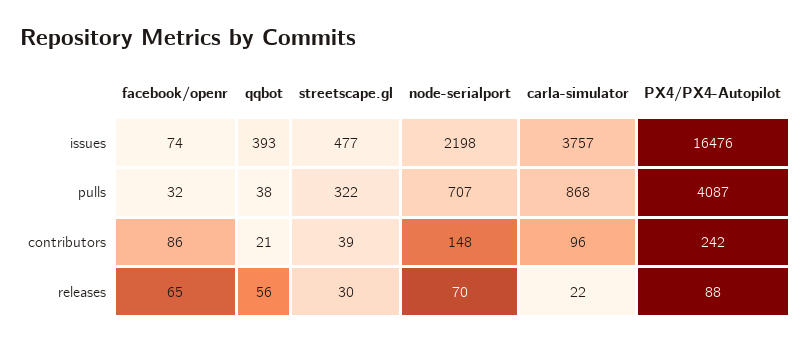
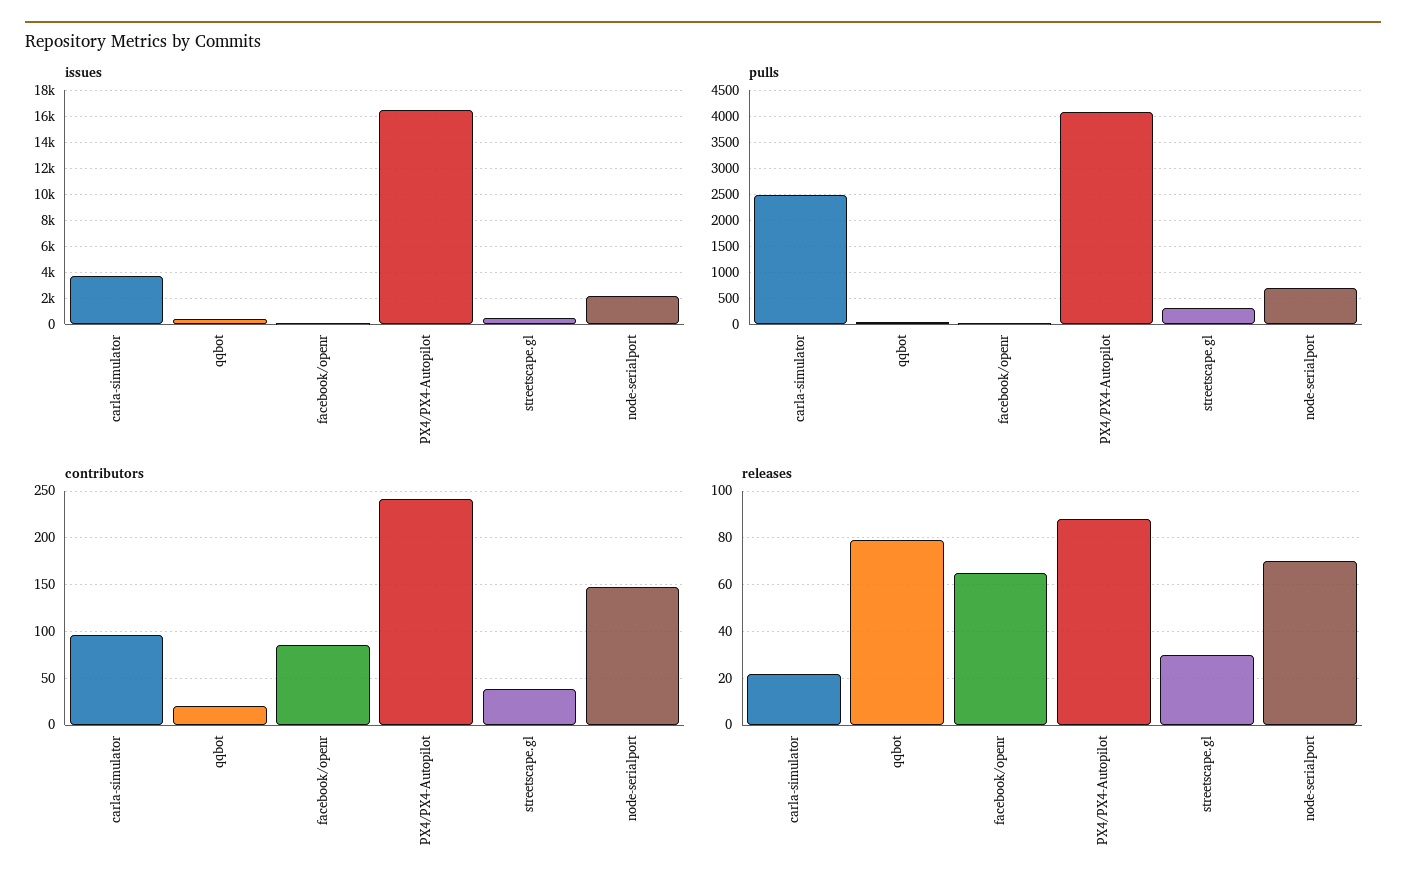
  {
    "issues": {
      "facebook/openr": 74,
      "qqbot": 393,
      "streetscape.gl": 477,
      "node-serialport": 2198,
      "carla-simulator": 3757,
      "PX4/PX4-Autopilot": 16476
    },
    "pulls": {
      "facebook/openr": 32,
      "qqbot": 38,
      "streetscape.gl": 322,
      "node-serialport": 707,
-     "carla-simulator": 868,
+     "carla-simulator": 2500,
      "PX4/PX4-Autopilot": 4087
    },
    "contributors": {
      "facebook/openr": 86,
      "qqbot": 21,
      "streetscape.gl": 39,
      "node-serialport": 148,
      "carla-simulator": 96,
      "PX4/PX4-Autopilot": 242
    },
    "releases": {
      "facebook/openr": 65,
-     "qqbot": 56,
+     "qqbot": 80,
      "streetscape.gl": 30,
      "node-serialport": 70,
      "carla-simulator": 22,
      "PX4/PX4-Autopilot": 88
    }
  }

